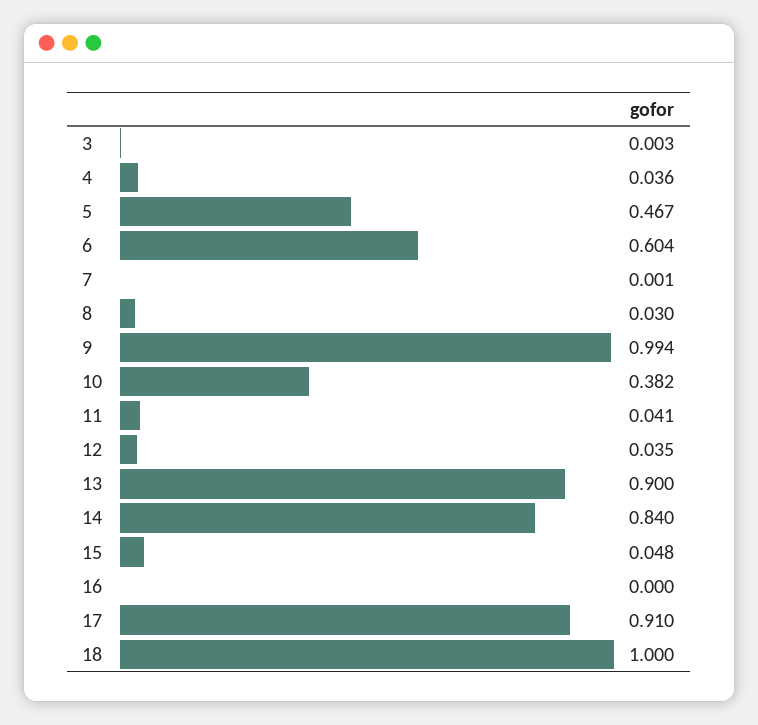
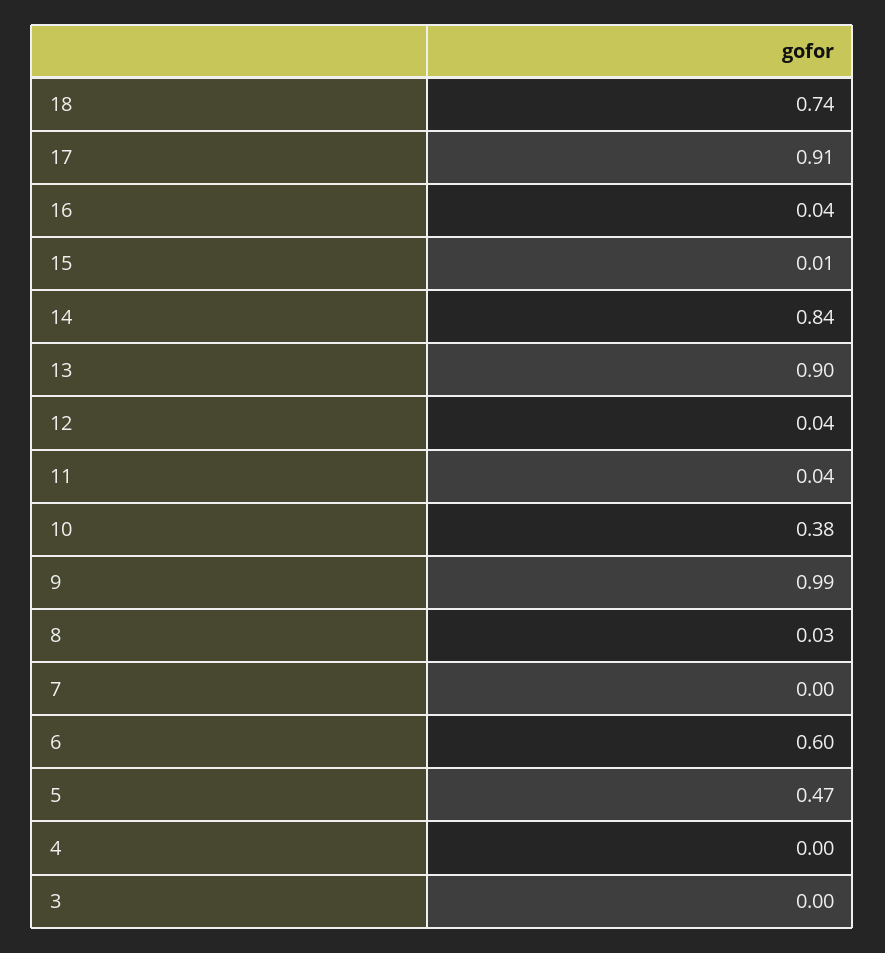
  {
    "3": 0.003,
-   "4": 0.036,
+   "4": 0,
    "5": 0.467,
    "6": 0.604,
    "7": 0.001,
    "8": 0.03,
    "9": 0.994,
    "10": 0.382,
    "11": 0.041,
    "12": 0.035,
    "13": 0.9,
    "14": 0.84,
-   "15": 0.048,
+   "15": 0.01,
-   "16": 0,
+   "16": 0.04,
    "17": 0.91,
-   "18": 1
+   "18": 0.74
  }

